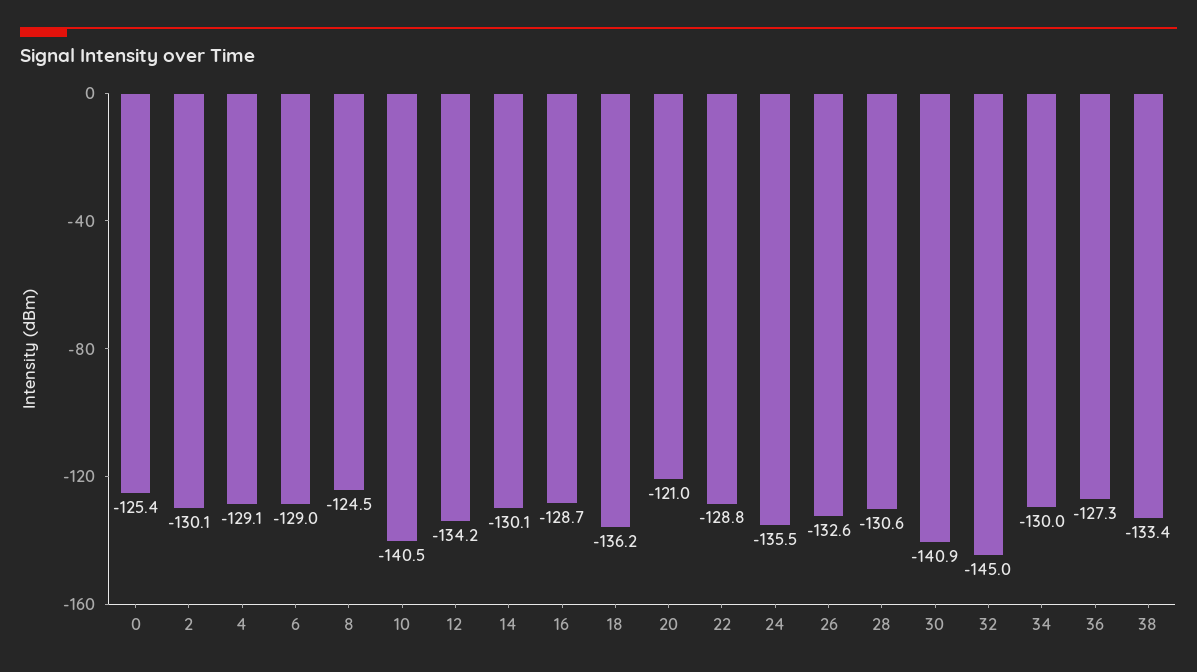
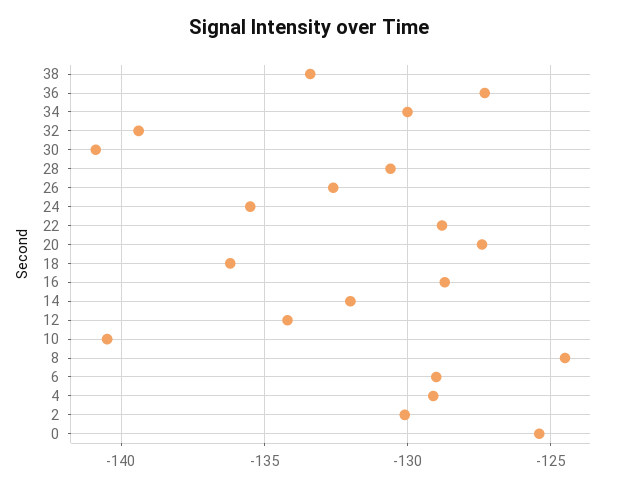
  {
    "0": -125.4,
    "2": -130.1,
    "4": -129.1,
    "6": -129,
    "8": -124.5,
    "10": -140.5,
    "12": -134.2,
-   "14": -130.1,
+   "14": -132,
    "16": -128.7,
    "18": -136.2,
-   "20": -121,
+   "20": -127.5,
    "22": -128.8,
    "24": -135.5,
    "26": -132.6,
    "28": -130.6,
    "30": -140.9,
-   "32": -145,
+   "32": -139.5,
    "34": -130,
    "36": -127.3,
    "38": -133.4
  }

